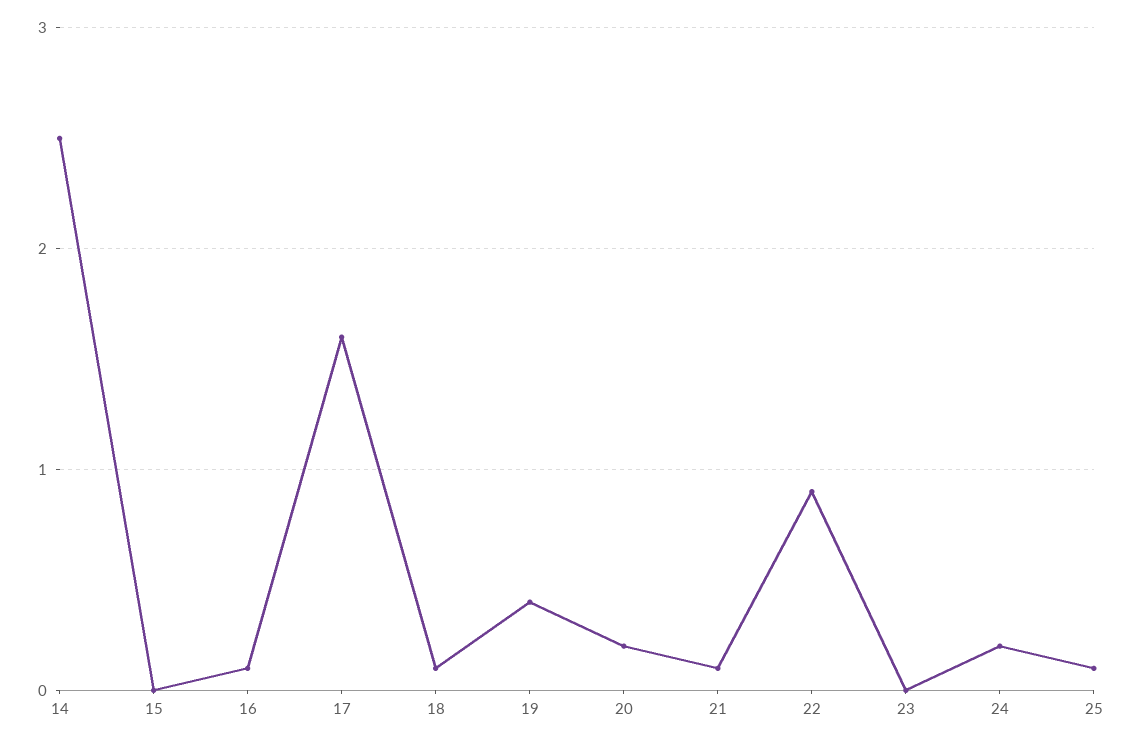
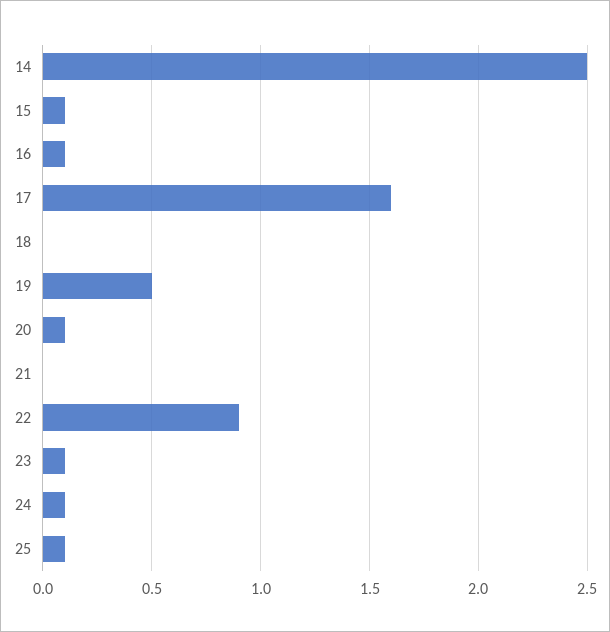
  {
    "14": 2.5,
-   "15": 0,
+   "15": 0.1,
    "16": 0.1,
    "17": 1.6,
-   "18": 0.1,
+   "18": 0,
-   "19": 0.4,
+   "19": 0.5,
-   "20": 0.2,
+   "20": 0.1,
-   "21": 0.1,
+   "21": 0,
    "22": 0.9,
-   "23": 0,
+   "23": 0.1,
-   "24": 0.2,
+   "24": 0.1,
    "25": 0.1
  }

